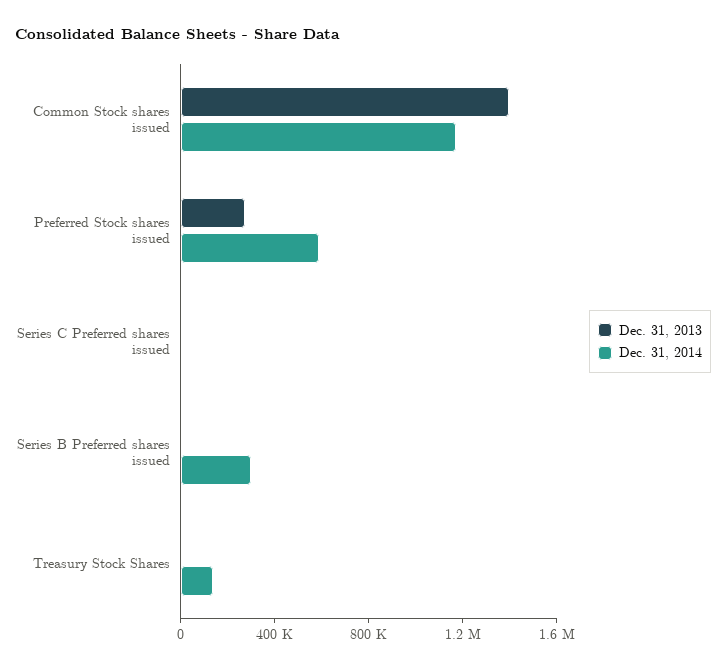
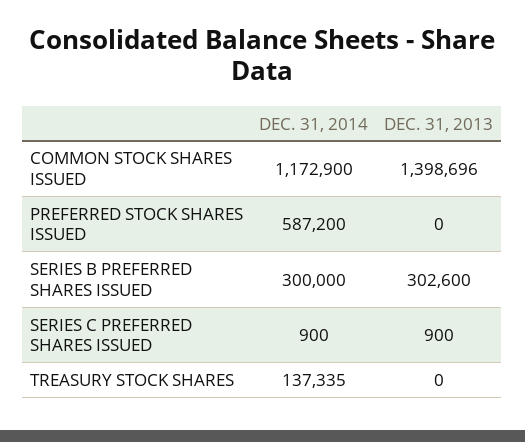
  {
    "Dec. 31, 2013": {
      "Common Stock shares issued": 1398696,
-     "Preferred Stock shares issued": 300000,
+     "Preferred Stock shares issued": 0,
      "Series C Preferred shares issued": 900,
-     "Series B Preferred shares issued": 0,
+     "Series B Preferred shares issued": 302600,
      "Treasury Stock Shares": 0
    },
    "Dec. 31, 2014": {
      "Common Stock shares issued": 1172900,
      "Preferred Stock shares issued": 587200,
      "Series C Preferred shares issued": 900,
      "Series B Preferred shares issued": 300000,
      "Treasury Stock Shares": 137335
    }
  }

